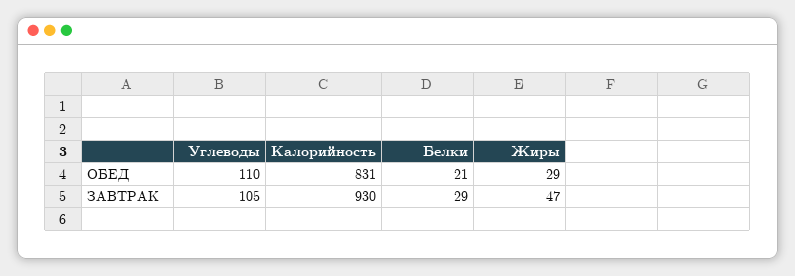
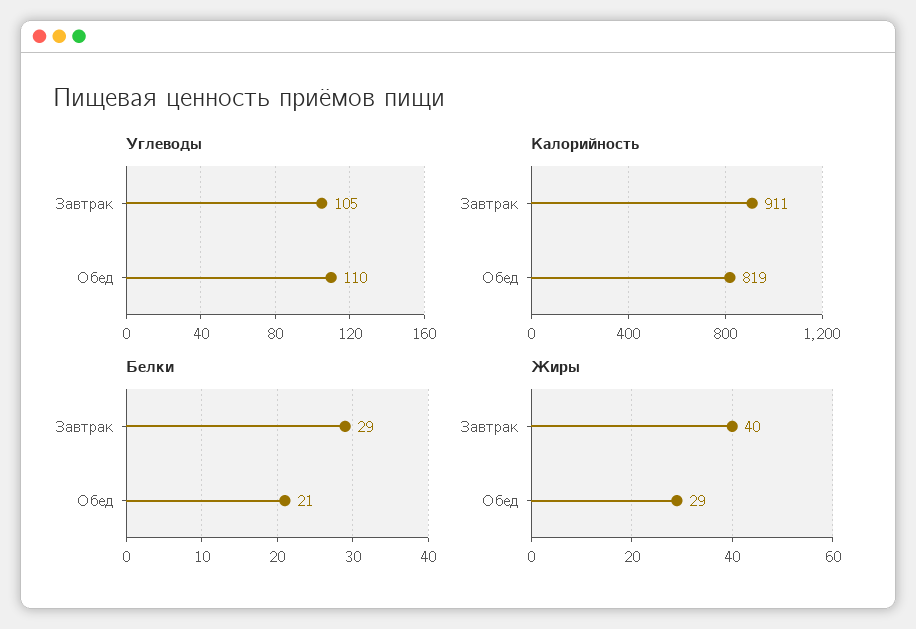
  {
    "Углеводы": {
      "ОБЕД": 110,
      "ЗАВТРАК": 105
    },
    "Калорийность": {
-     "ОБЕД": 831,
+     "ОБЕД": 819,
-     "ЗАВТРАК": 930
+     "ЗАВТРАК": 911
    },
    "Белки": {
      "ОБЕД": 21,
      "ЗАВТРАК": 29
    },
    "Жиры": {
      "ОБЕД": 29,
-     "ЗАВТРАК": 47
+     "ЗАВТРАК": 40
    }
  }

